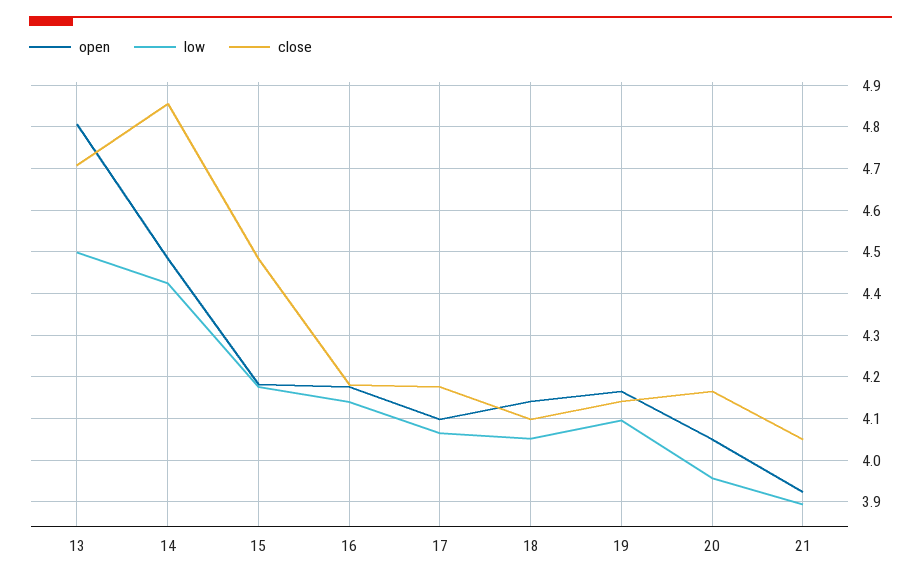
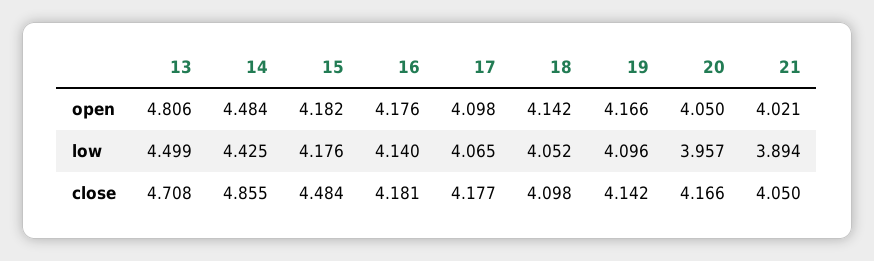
  {
    "open": {
      "13": 4.806,
      "14": 4.484,
      "15": 4.182,
      "16": 4.176,
      "17": 4.098,
      "18": 4.142,
      "19": 4.166,
      "20": 4.05,
-     "21": 3.92
+     "21": 4.021
    },
    "low": {
      "13": 4.499,
      "14": 4.425,
      "15": 4.176,
      "16": 4.14,
      "17": 4.065,
      "18": 4.052,
      "19": 4.096,
      "20": 3.957,
      "21": 3.894
    },
    "close": {
      "13": 4.708,
      "14": 4.855,
      "15": 4.484,
      "16": 4.181,
      "17": 4.177,
      "18": 4.098,
      "19": 4.142,
      "20": 4.166,
      "21": 4.05
    }
  }

